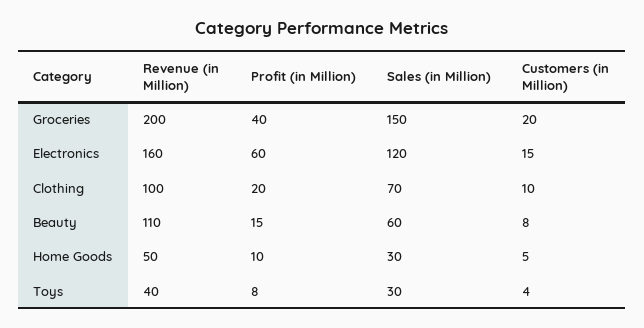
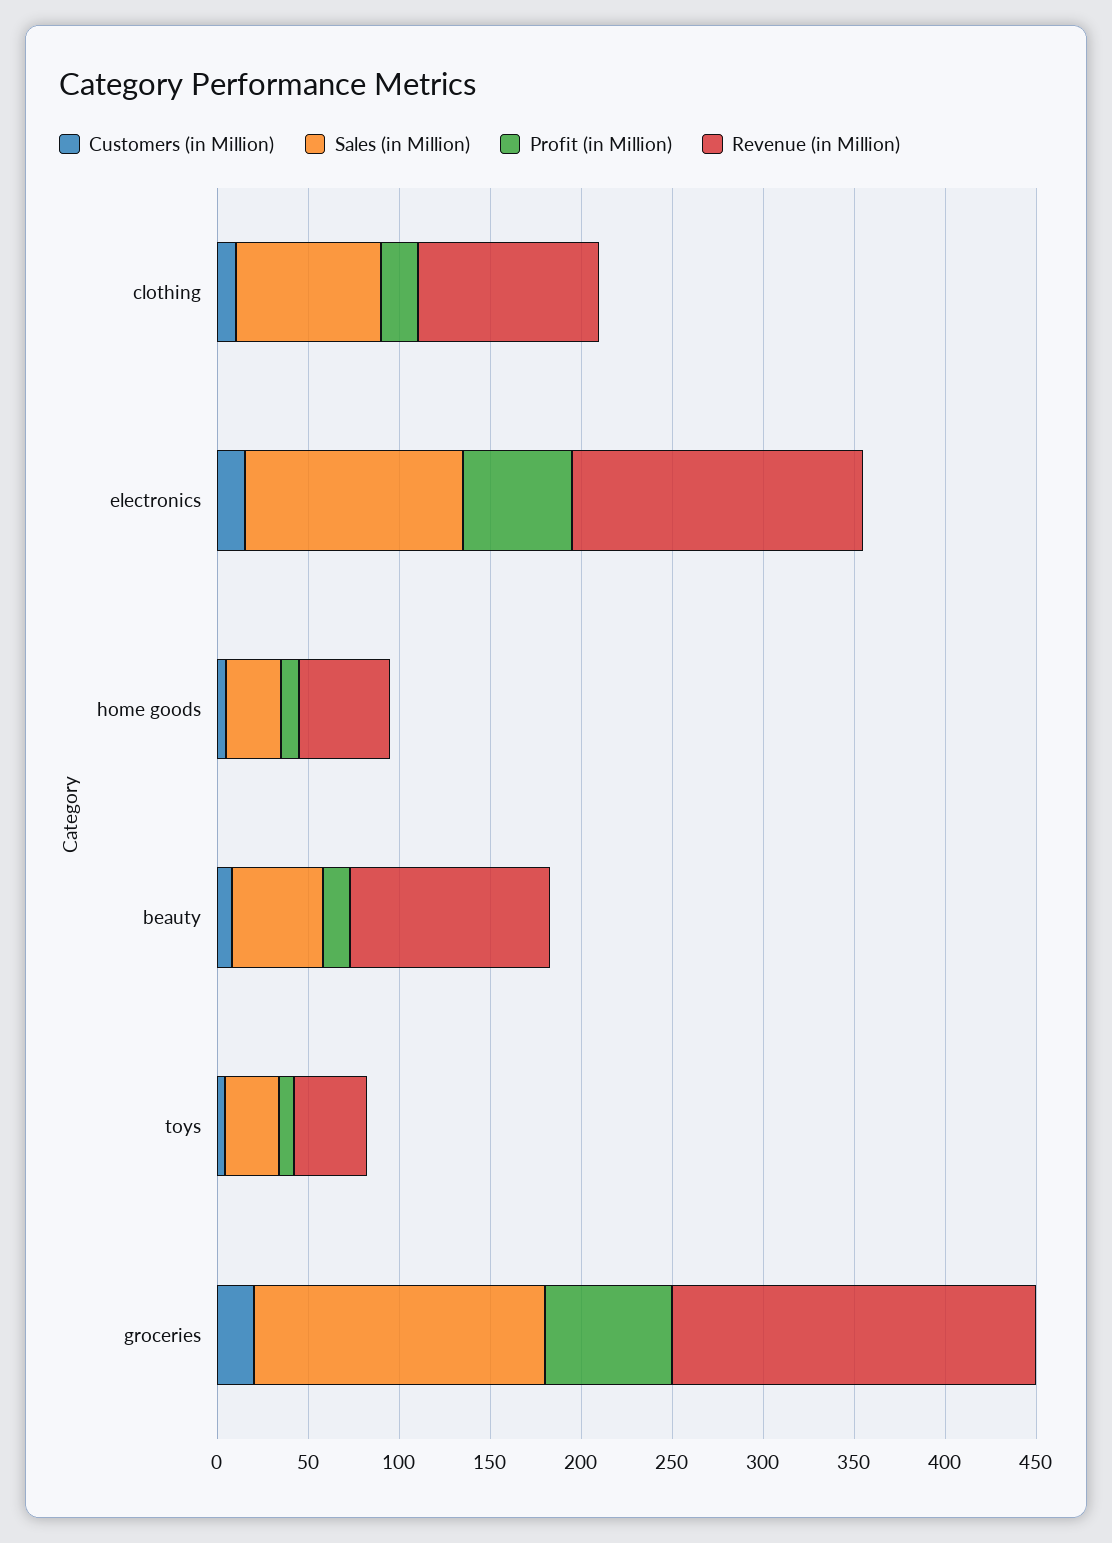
  {
    "Revenue (in Million)": {
      "Groceries": 200,
      "Electronics": 160,
      "Clothing": 100,
      "Beauty": 110,
      "Home Goods": 50,
      "Toys": 40
    },
    "Profit (in Million)": {
-     "Groceries": 40,
+     "Groceries": 70,
      "Electronics": 60,
      "Clothing": 20,
      "Beauty": 15,
      "Home Goods": 10,
      "Toys": 8
    },
    "Sales (in Million)": {
-     "Groceries": 150,
+     "Groceries": 160,
      "Electronics": 120,
-     "Clothing": 70,
+     "Clothing": 80,
-     "Beauty": 60,
+     "Beauty": 50,
      "Home Goods": 30,
      "Toys": 30
    },
    "Customers (in Million)": {
      "Groceries": 20,
      "Electronics": 15,
      "Clothing": 10,
      "Beauty": 8,
      "Home Goods": 5,
      "Toys": 4
    }
  }

